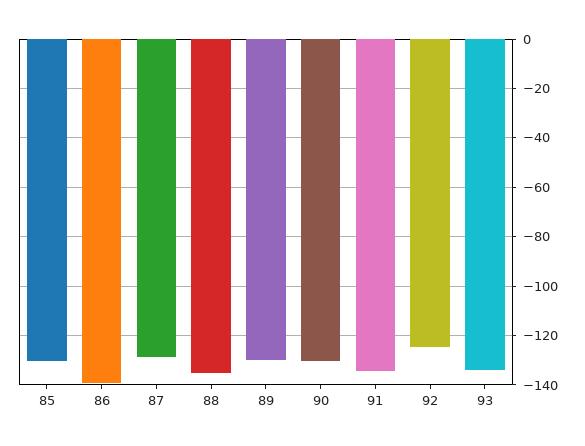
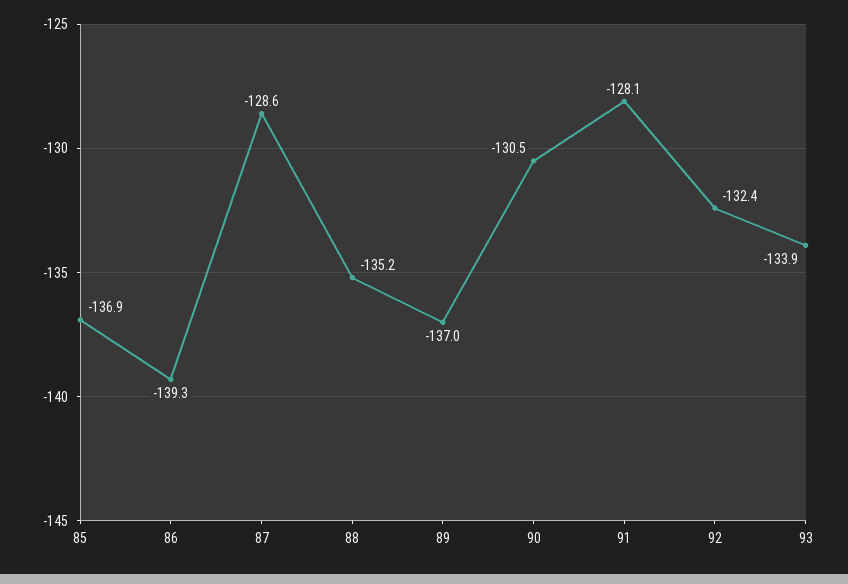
  {
-   "85": -130,
+   "85": -136.9,
    "86": -139.3,
    "87": -128.6,
    "88": -135.2,
-   "89": -130,
+   "89": -137,
    "90": -130.5,
-   "91": -135,
+   "91": -128.1,
-   "92": -125,
+   "92": -132.4,
    "93": -133.9
  }

